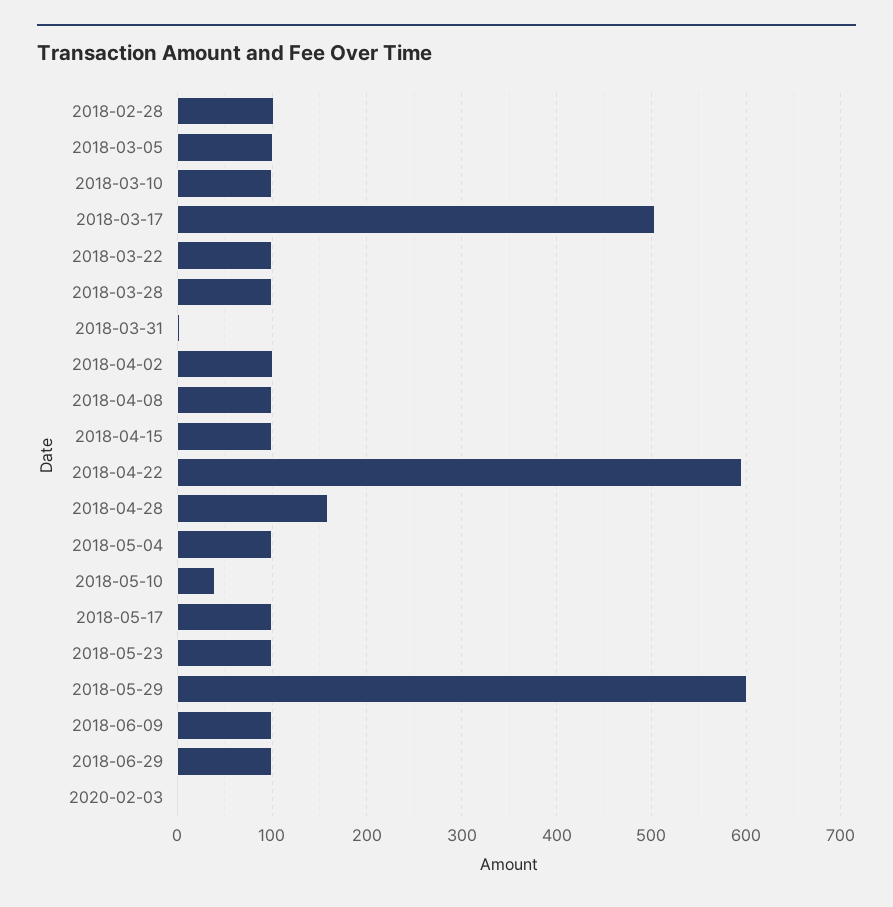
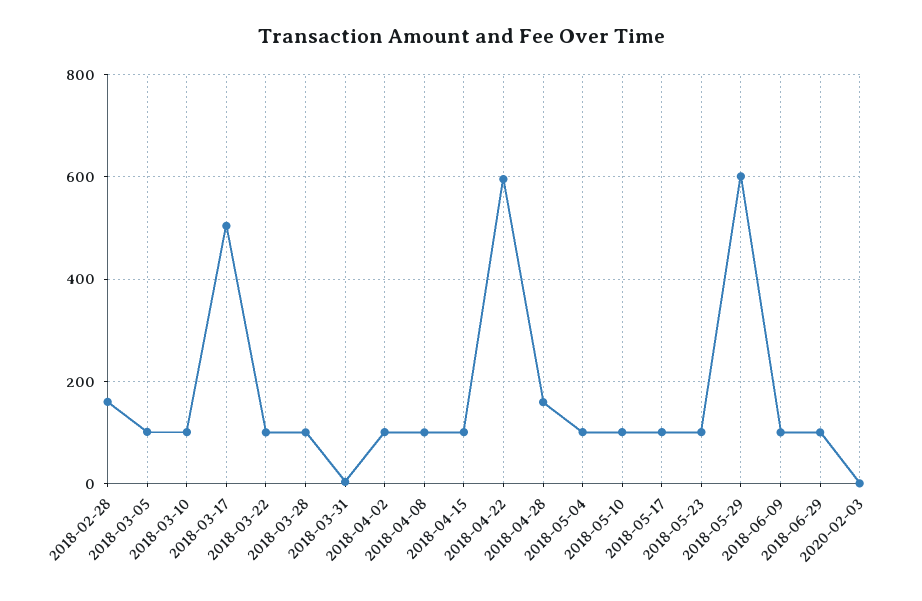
  {
-   "2018-02-28": 100,
+   "2018-02-28": 160,
    "2018-03-05": 100,
    "2018-03-10": 100,
    "2018-03-17": 500,
    "2018-03-22": 100,
    "2018-03-28": 100,
    "2018-03-31": 0,
    "2018-04-02": 100,
    "2018-04-08": 100,
    "2018-04-15": 100,
    "2018-04-22": 600,
    "2018-04-28": 160,
    "2018-05-04": 100,
-   "2018-05-10": 40,
+   "2018-05-10": 100,
    "2018-05-17": 100,
    "2018-05-23": 100,
    "2018-05-29": 600,
    "2018-06-09": 100,
    "2018-06-29": 100,
    "2020-02-03": 0
  }

